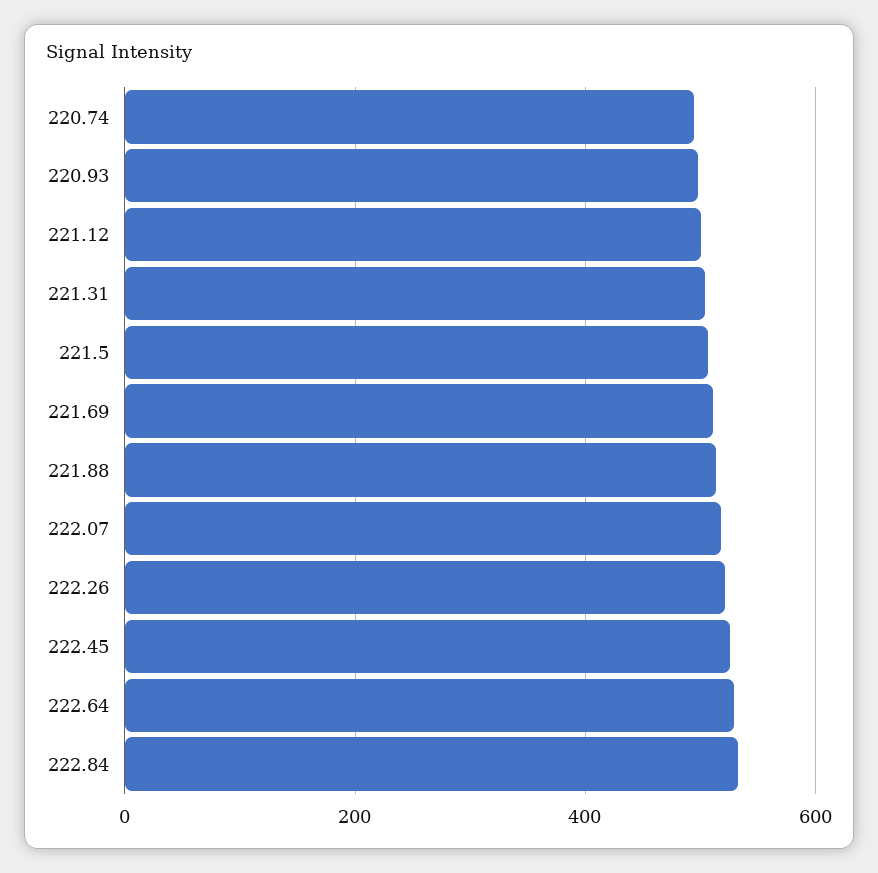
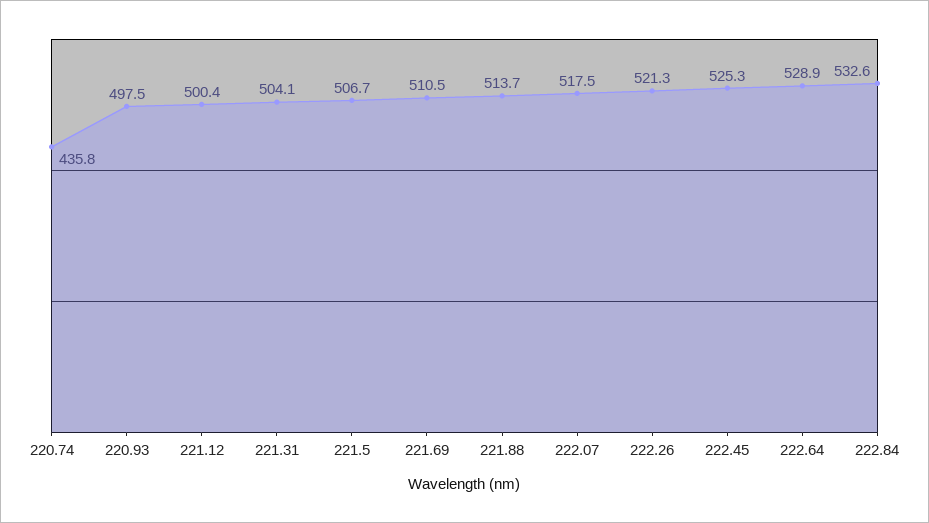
  {
-   "220.74": 500,
+   "220.74": 435.8,
    "220.93": 497.5,
    "221.12": 500.4,
    "221.31": 504.1,
    "221.5": 506.7,
    "221.69": 510.5,
    "221.88": 513.7,
    "222.07": 517.5,
    "222.26": 521.3,
    "222.45": 525.3,
    "222.64": 528.9,
    "222.84": 532.6
  }

